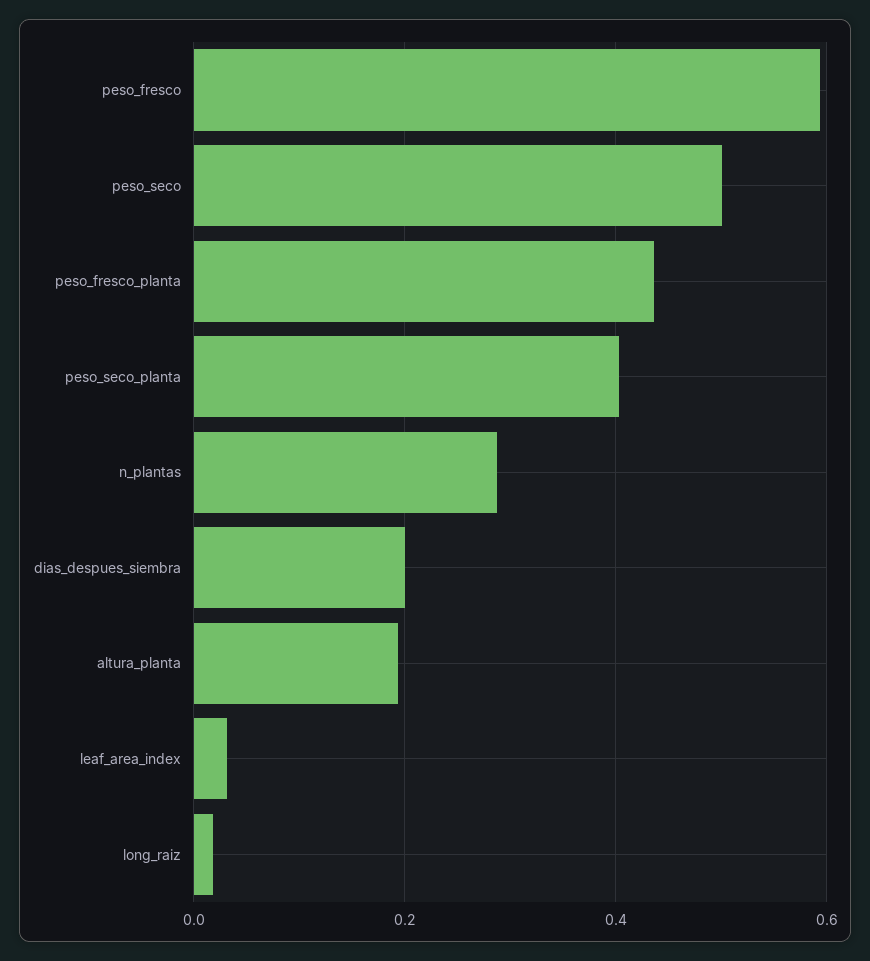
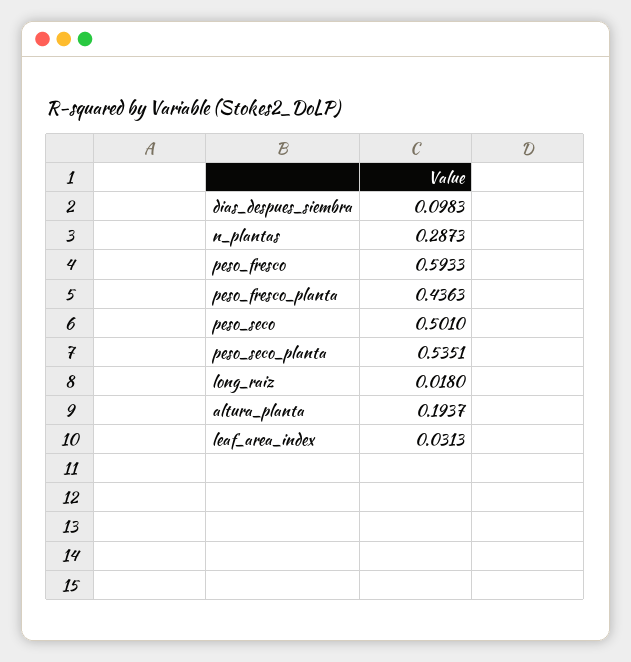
  {
    "peso_fresco": 0.5933,
    "peso_seco": 0.501,
    "peso_fresco_planta": 0.4363,
-   "peso_seco_planta": 0.4,
+   "peso_seco_planta": 0.5351,
    "n_plantas": 0.2873,
-   "dias_despues_siembra": 0.2,
+   "dias_despues_siembra": 0.0983,
    "altura_planta": 0.1937,
    "leaf_area_index": 0.0313,
    "long_raiz": 0.018
  }

